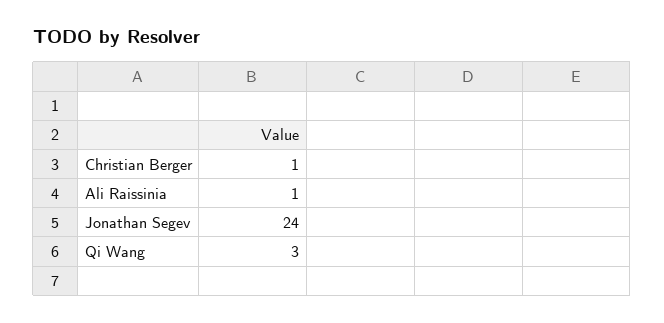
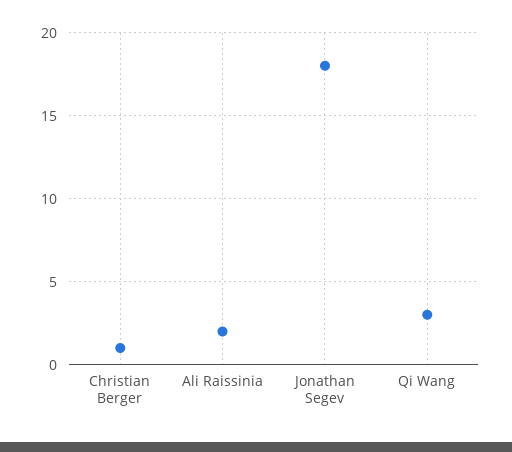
  {
    "Christian Berger": 1,
-   "Ali Raissinia": 1,
+   "Ali Raissinia": 2,
-   "Jonathan Segev": 24,
+   "Jonathan Segev": 18,
    "Qi Wang": 3
  }

